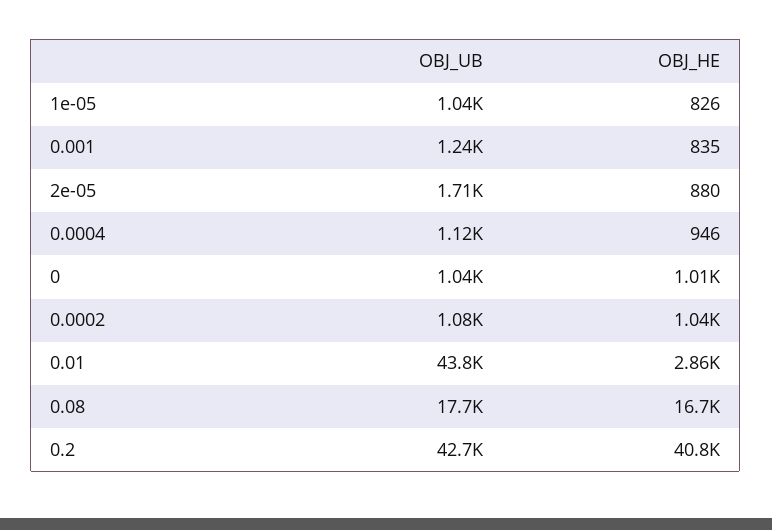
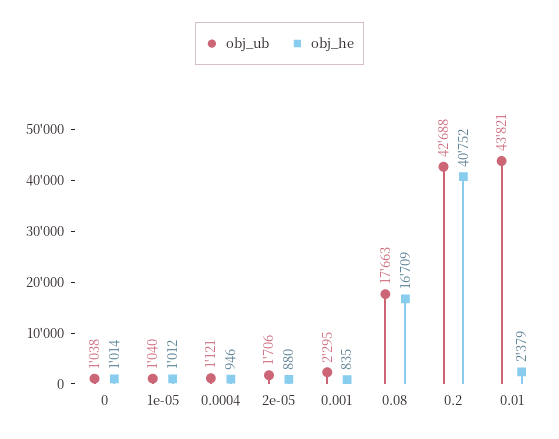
  {
    "OBJ_UB": {
      "1e-05": 1040,
-     "0.001": 1240,
+     "0.001": 2295,
      "2e-05": 1706,
      "0.0004": 1121,
      "0": 1038,
-     "0.0002": 1080,
      "0.01": 43821,
      "0.08": 17663,
      "0.2": 42688
    },
    "OBJ_HE": {
-     "1e-05": 826,
+     "1e-05": 1012,
      "0.001": 835,
      "2e-05": 880,
      "0.0004": 946,
      "0": 1014,
-     "0.0002": 1040,
-     "0.01": 2860,
+     "0.01": 2379,
      "0.08": 16709,
      "0.2": 40752
    }
  }

